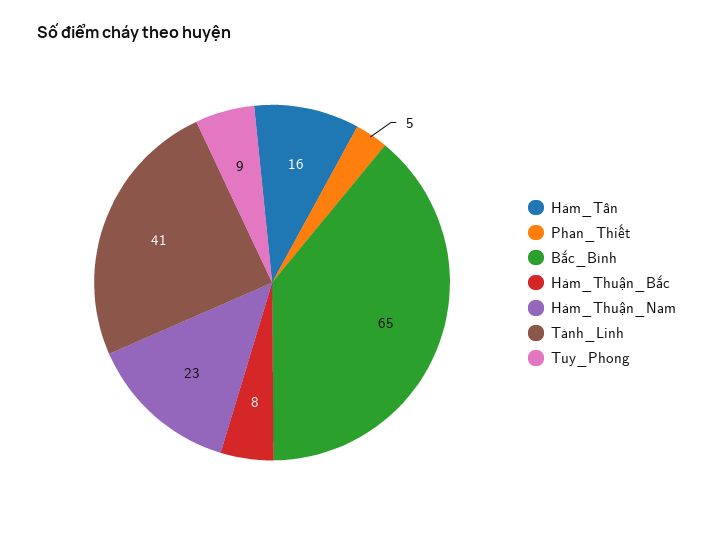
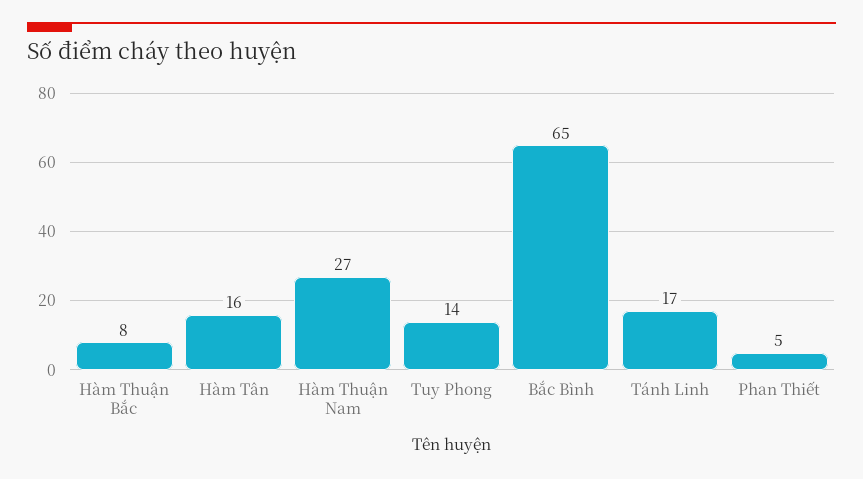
  {
    "Hàm_Tân": 16,
    "Phan_Thiết": 5,
    "Bắc_Bình": 65,
    "Hàm_Thuận_Bắc": 8,
-   "Hàm_Thuận_Nam": 23,
+   "Hàm_Thuận_Nam": 27,
-   "Tánh_Linh": 41,
+   "Tánh_Linh": 17,
-   "Tuy_Phong": 9
+   "Tuy_Phong": 14
  }

